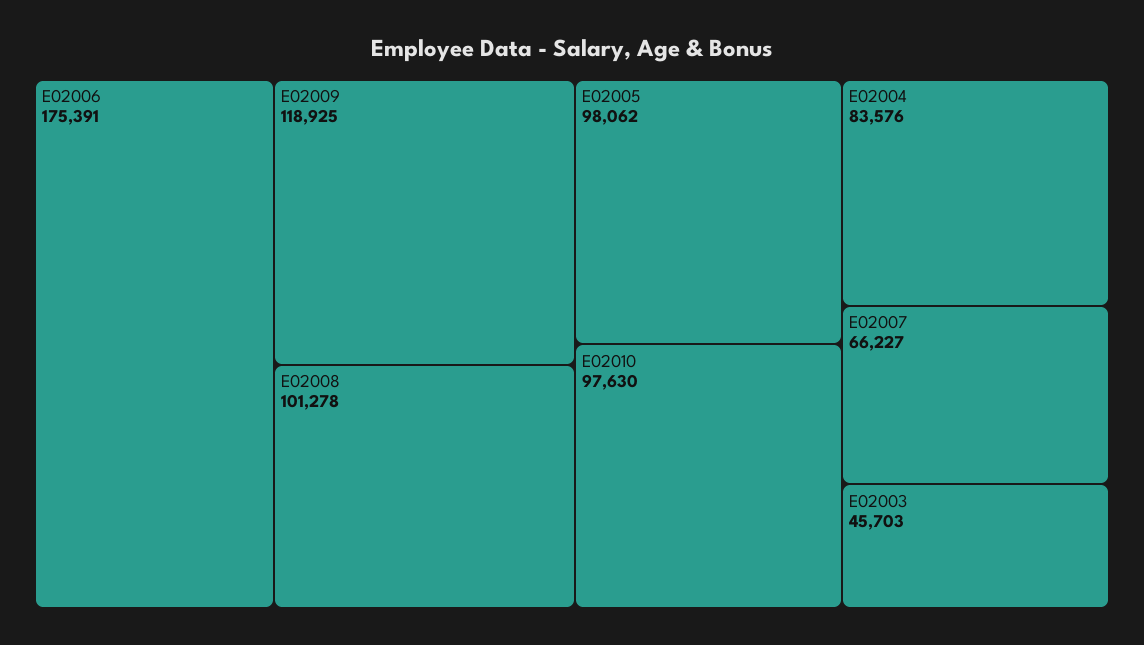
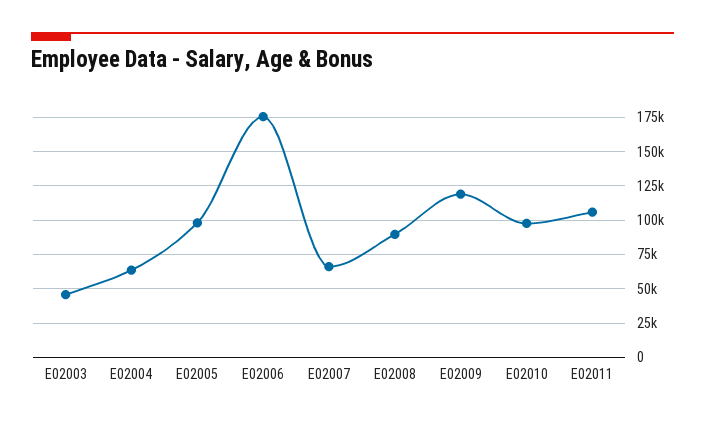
  {
    "E02006": 175391,
    "E02009": 118925,
-   "E02008": 101278,
+   "E02008": 90000,
    "E02005": 98062,
    "E02010": 97630,
-   "E02004": 83576,
+   "E02004": 65000,
    "E02007": 66227,
-   "E02003": 45703
+   "E02003": 45703,
+   "E02011": 105000
  }

